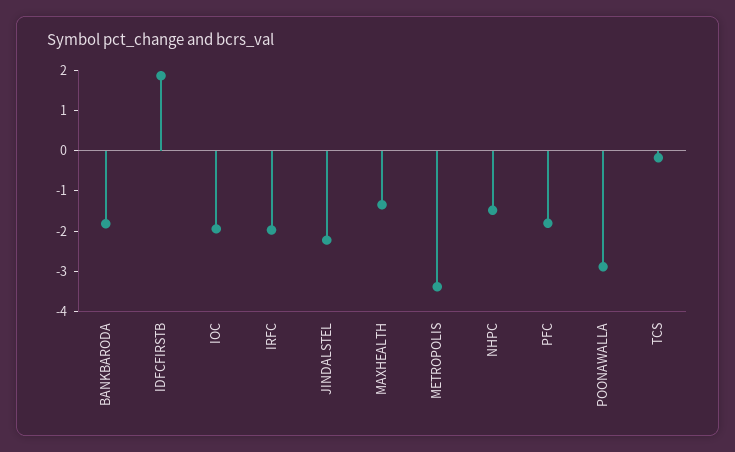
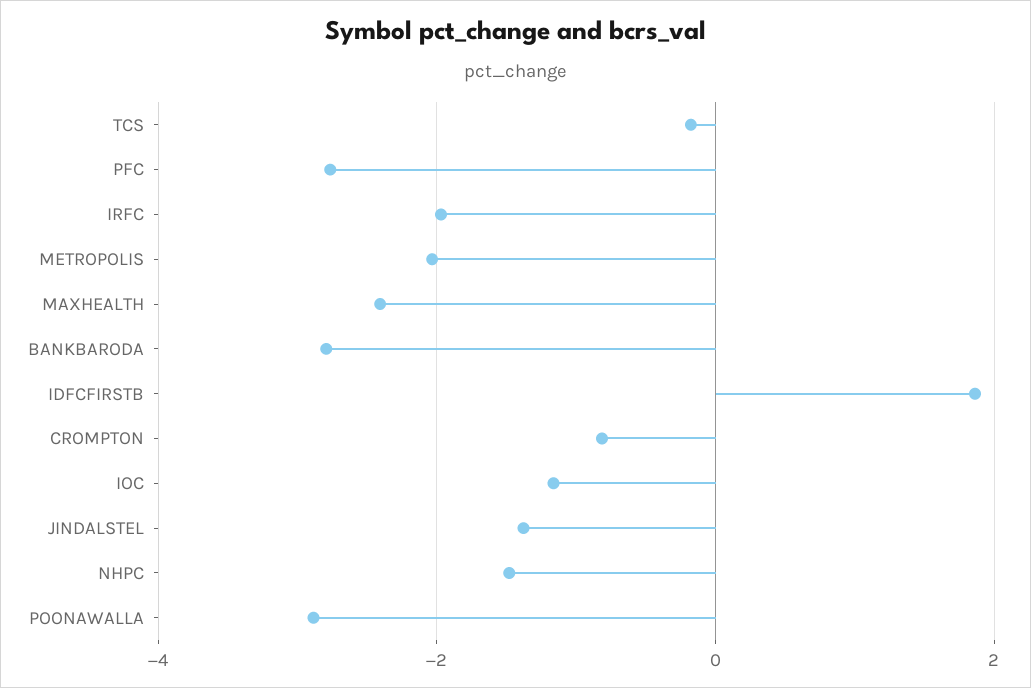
  {
-   "BANKBARODA": -1.8,
+   "BANKBARODA": -2.8,
    "IDFCFIRSTB": 1.8,
-   "IOC": -2,
+   "IOC": -1.2,
    "IRFC": -2,
-   "JINDALSTEL": -2.2,
+   "JINDALSTEL": -1.4,
-   "MAXHEALTH": -1.4,
+   "MAXHEALTH": -2.4,
-   "METROPOLIS": -3.4,
+   "METROPOLIS": -2,
    "NHPC": -1.4,
-   "PFC": -1.8,
+   "PFC": -2.8,
    "POONAWALLA": -2.8,
-   "TCS": -0.2
+   "TCS": -0.2,
+   "CROMPTON": -0.8
  }

